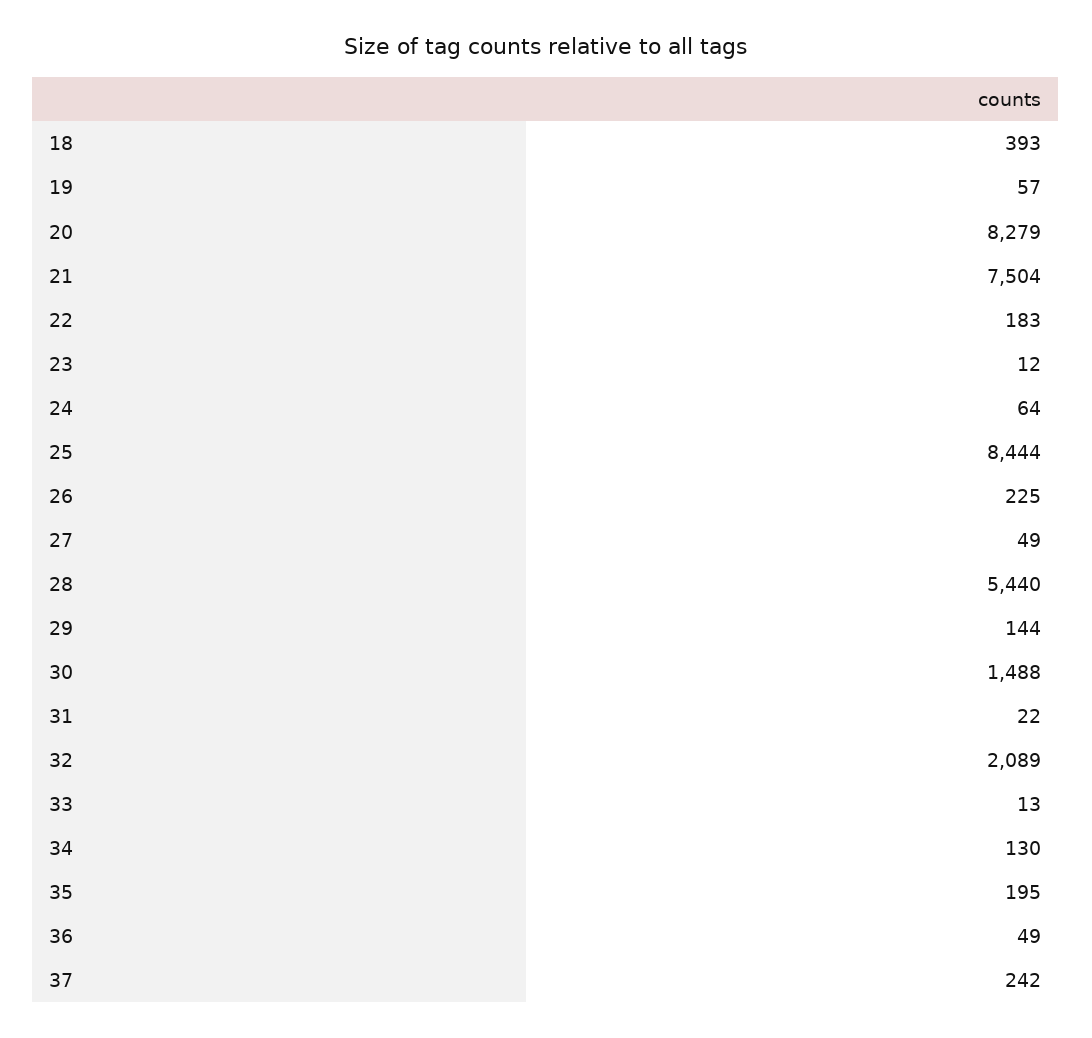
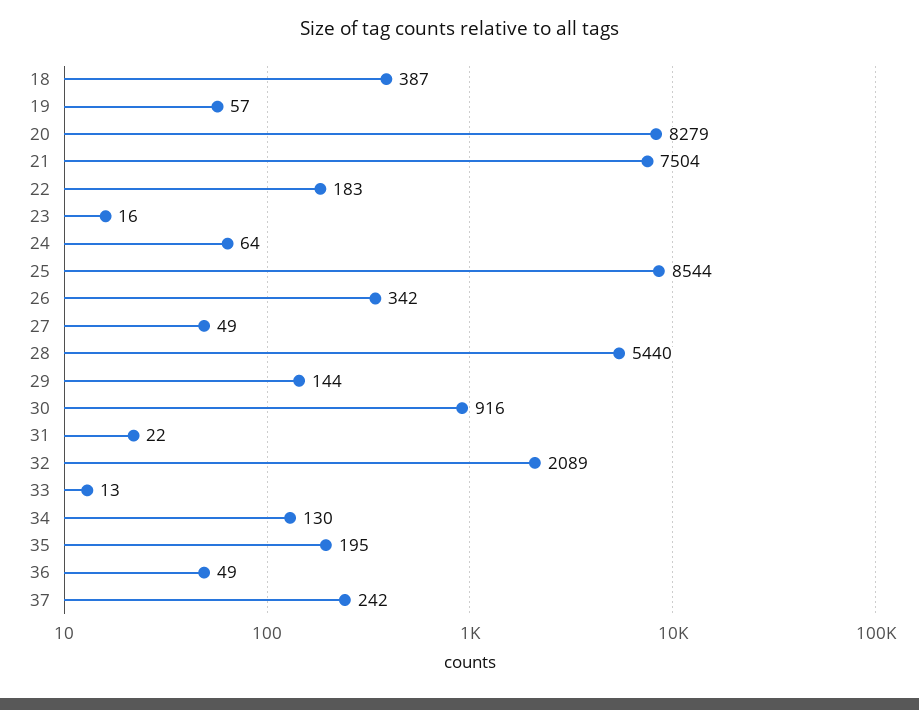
  {
-   "18": 393,
+   "18": 387,
    "19": 57,
    "20": 8279,
    "21": 7504,
    "22": 183,
-   "23": 12,
+   "23": 16,
    "24": 64,
-   "25": 8444,
+   "25": 8544,
-   "26": 225,
+   "26": 342,
    "27": 49,
    "28": 5440,
    "29": 144,
-   "30": 1488,
+   "30": 916,
    "31": 22,
    "32": 2089,
    "33": 13,
    "34": 130,
    "35": 195,
    "36": 49,
    "37": 242
  }

